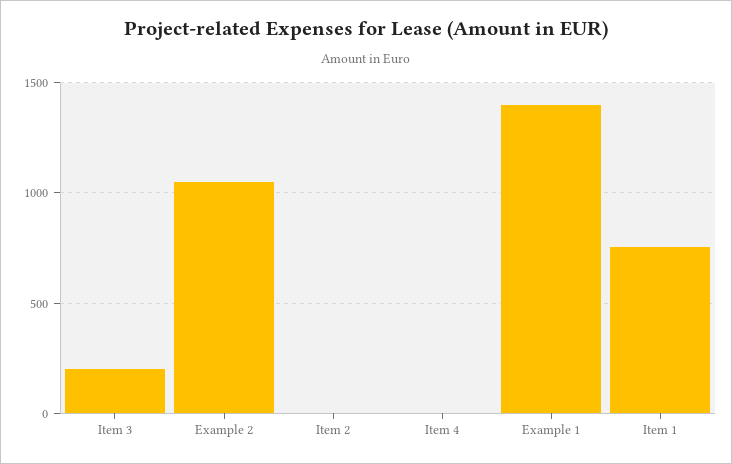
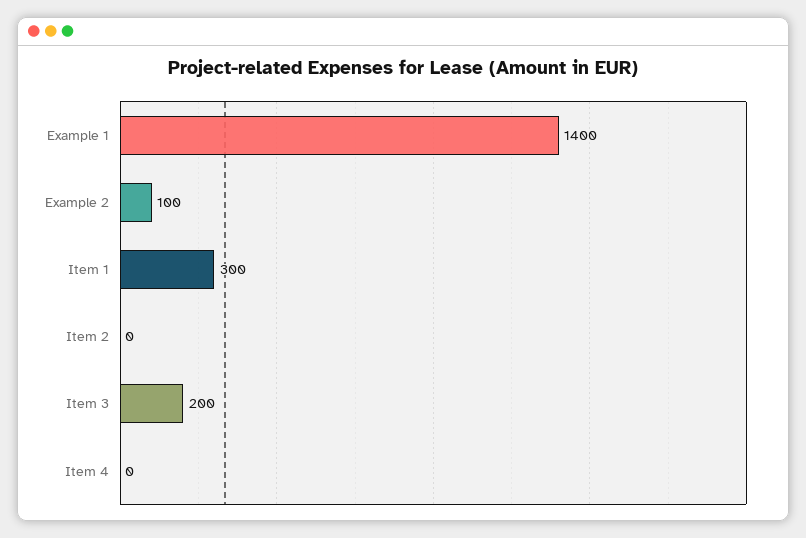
  {
    "Item 3": 200,
-   "Example 2": 1050,
+   "Example 2": 100,
    "Item 2": 0,
    "Item 4": 0,
    "Example 1": 1400,
-   "Item 1": 750
+   "Item 1": 300
  }

